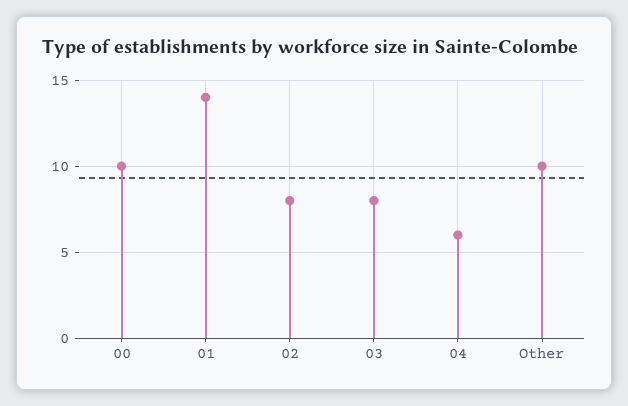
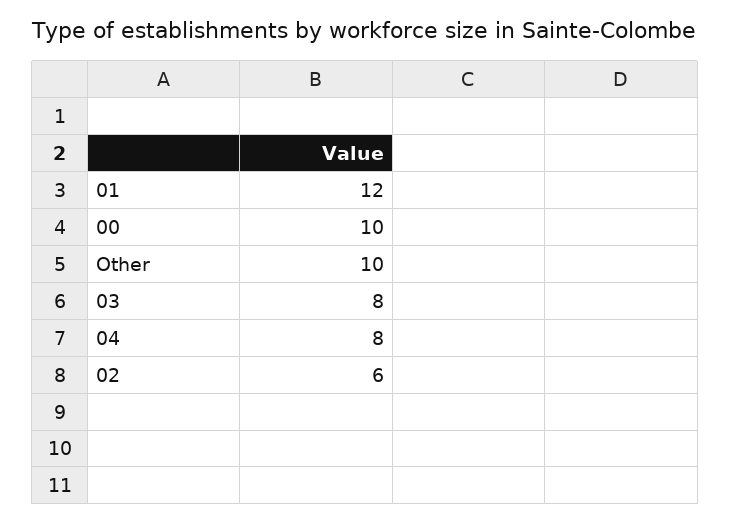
  {
    "00": 10,
-   "01": 14,
+   "01": 12,
-   "02": 8,
+   "02": 6,
    "03": 8,
-   "04": 6,
+   "04": 8,
    "Other": 10
  }

